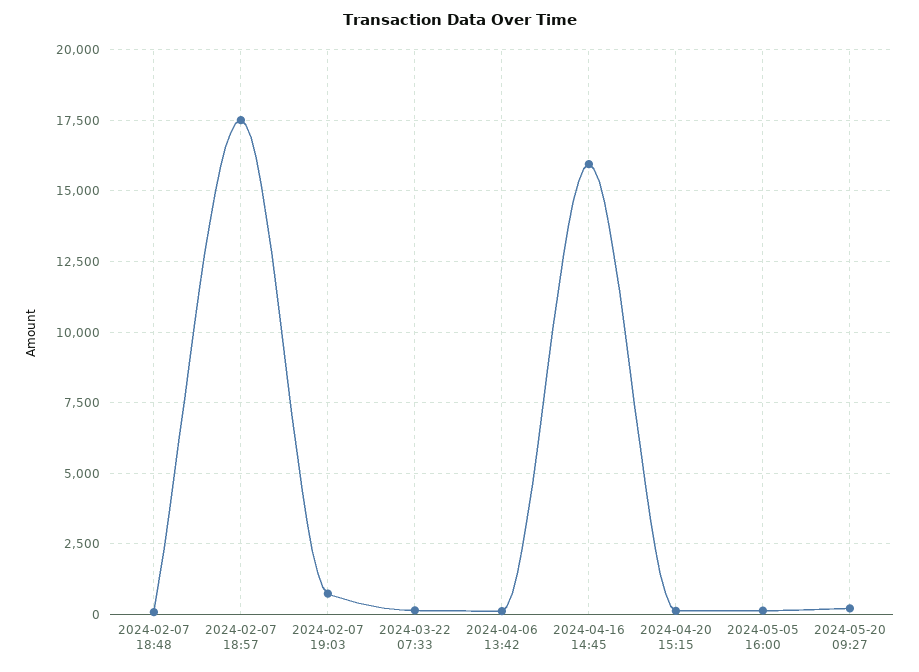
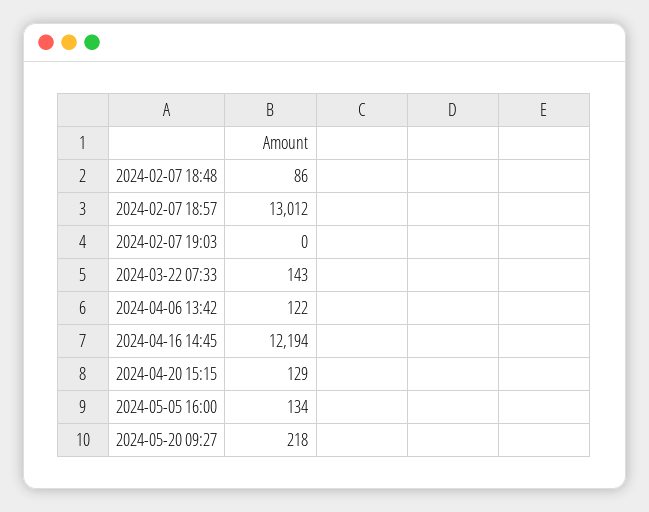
  {
    "2024-02-07 18:48": 86,
-   "2024-02-07 18:57": 17500,
+   "2024-02-07 18:57": 13012,
-   "2024-02-07 19:03": 750,
+   "2024-02-07 19:03": 0,
    "2024-03-22 07:33": 143,
    "2024-04-06 13:42": 122,
-   "2024-04-16 14:45": 16000,
+   "2024-04-16 14:45": 12194,
    "2024-04-20 15:15": 129,
    "2024-05-05 16:00": 134,
    "2024-05-20 09:27": 218
  }

